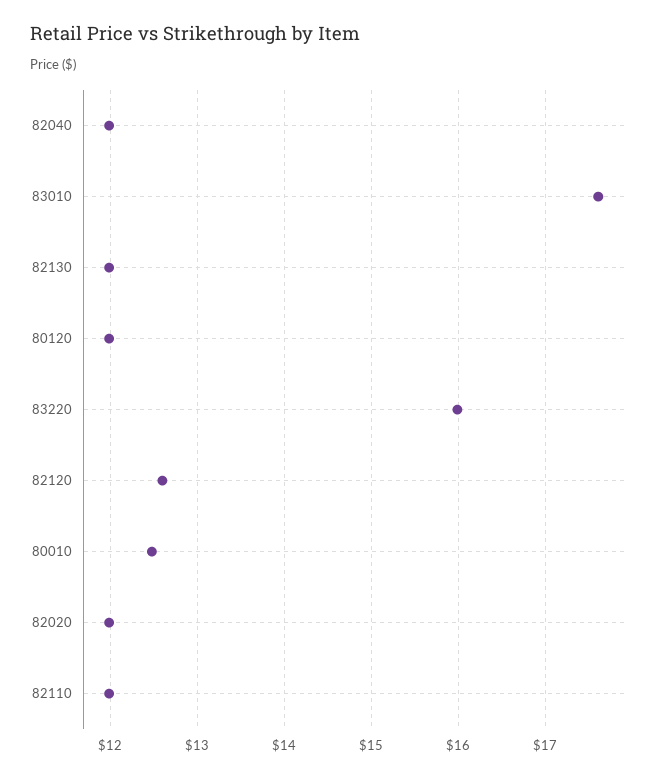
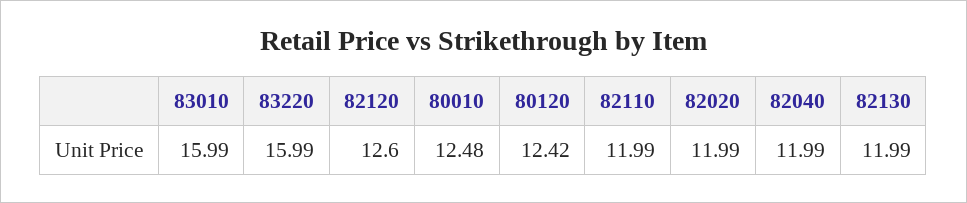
  {
    "82040": 11.99,
-   "83010": 17.6,
+   "83010": 15.99,
    "82130": 11.99,
-   "80120": 12,
+   "80120": 12.42,
    "83220": 15.99,
    "82120": 12.6,
    "80010": 12.48,
    "82020": 11.99,
    "82110": 11.99
  }

